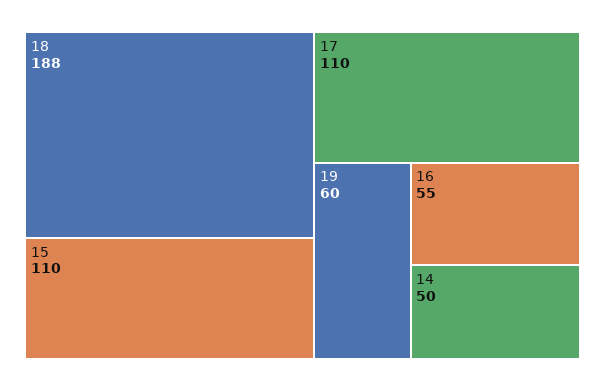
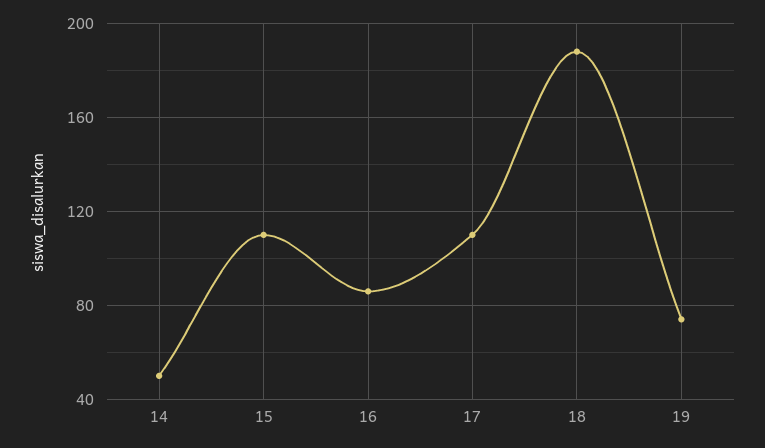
  {
    "18": 188,
    "15": 110,
    "17": 110,
-   "19": 60,
+   "19": 75,
-   "16": 55,
+   "16": 85,
    "14": 50
  }

